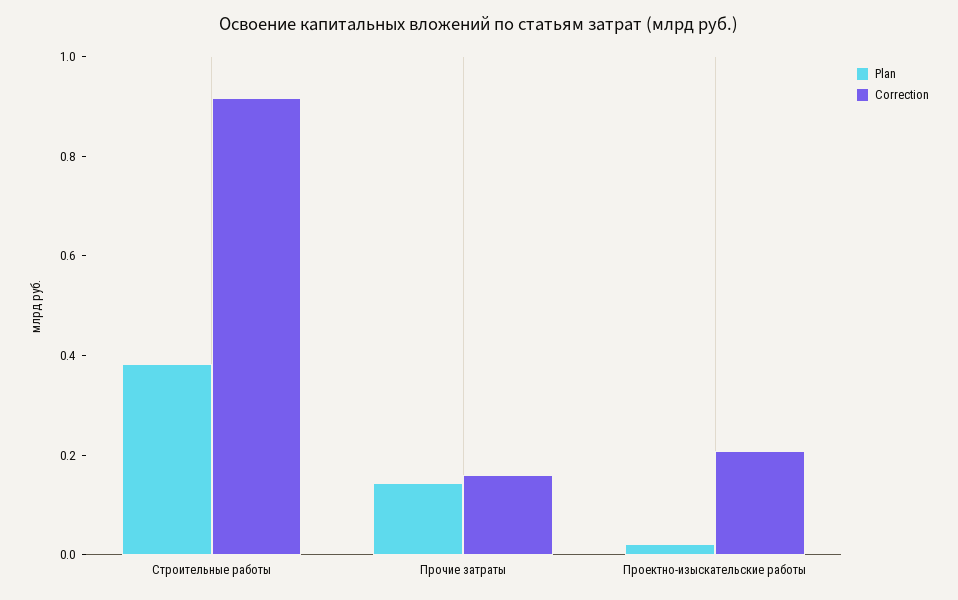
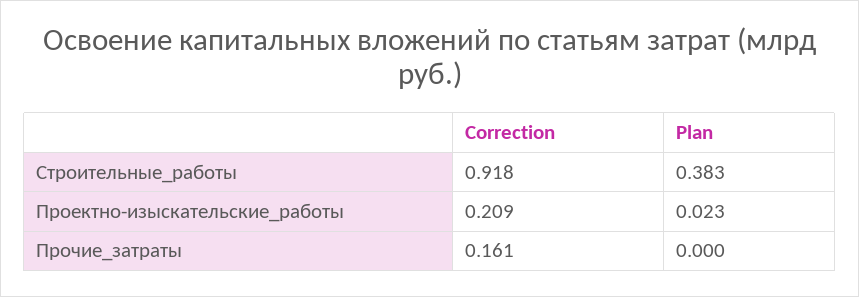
  {
    "Plan": {
      "Строительные работы": 0.383,
-     "Прочие затраты": 0.15,
+     "Прочие затраты": 0,
      "Проектно-изыскательские работы": 0.023
    },
    "Correction": {
      "Строительные работы": 0.918,
      "Прочие затраты": 0.161,
      "Проектно-изыскательские работы": 0.209
    }
  }

